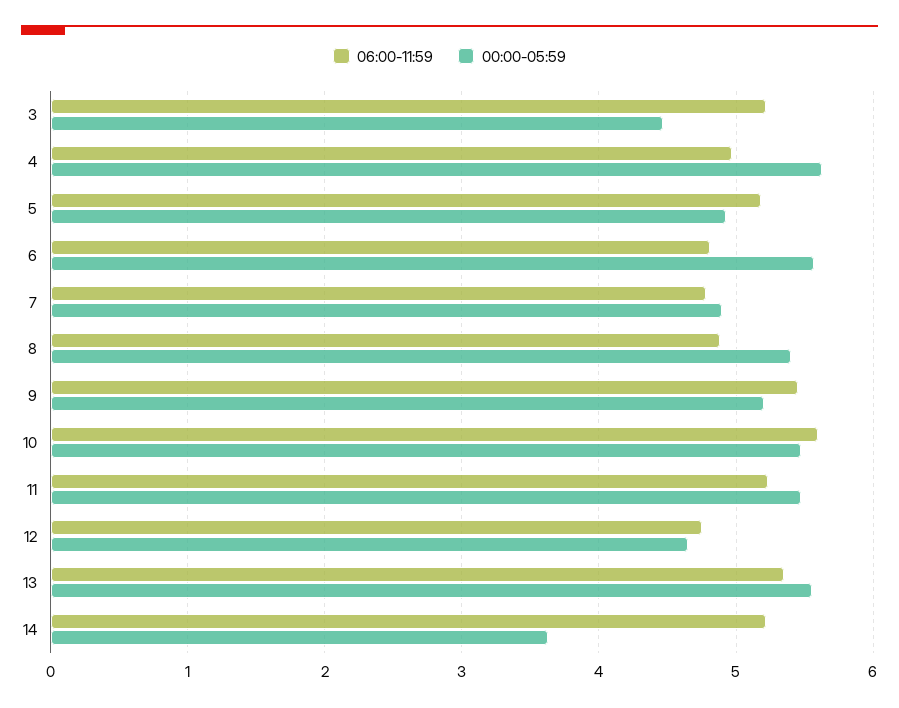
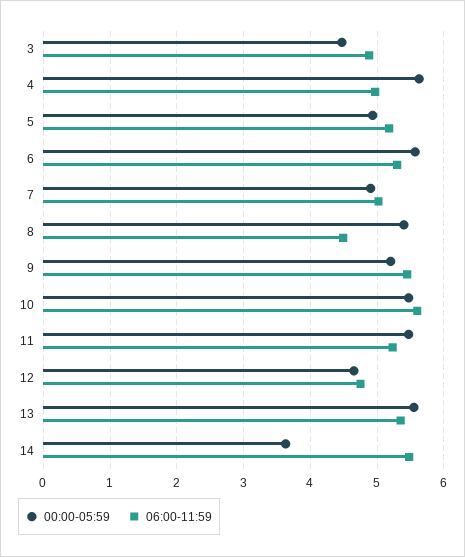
  {
    "06:00-11:59": {
-     "3": 5.2,
+     "3": 4.9,
      "4": 5,
      "5": 5.2,
-     "6": 4.8,
+     "6": 5.3,
-     "7": 4.8,
+     "7": 5,
-     "8": 4.9,
+     "8": 4.5,
      "9": 5.5,
      "10": 5.6,
      "11": 5.2,
      "12": 4.8,
      "13": 5.4,
-     "14": 5.2
+     "14": 5.5
    },
    "00:00-05:59": {
      "3": 4.5,
      "4": 5.6,
      "5": 4.9,
      "6": 5.6,
      "7": 4.9,
      "8": 5.4,
      "9": 5.2,
      "10": 5.5,
      "11": 5.5,
      "12": 4.7,
      "13": 5.6,
      "14": 3.6
    }
  }

